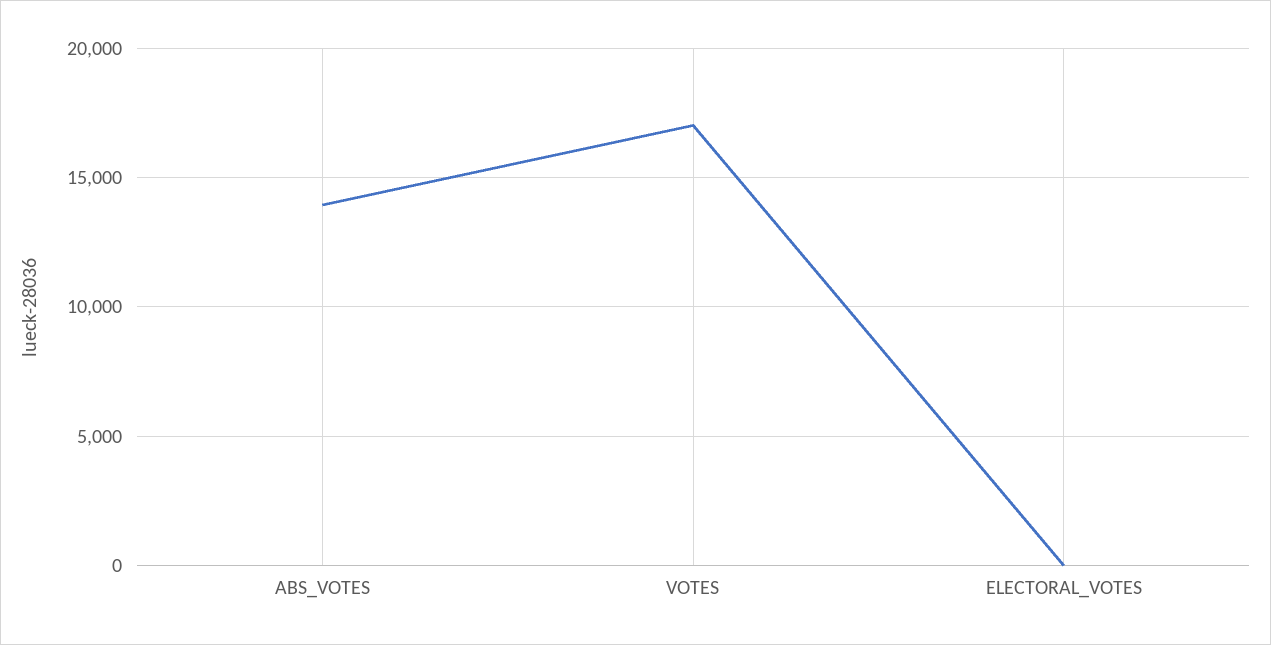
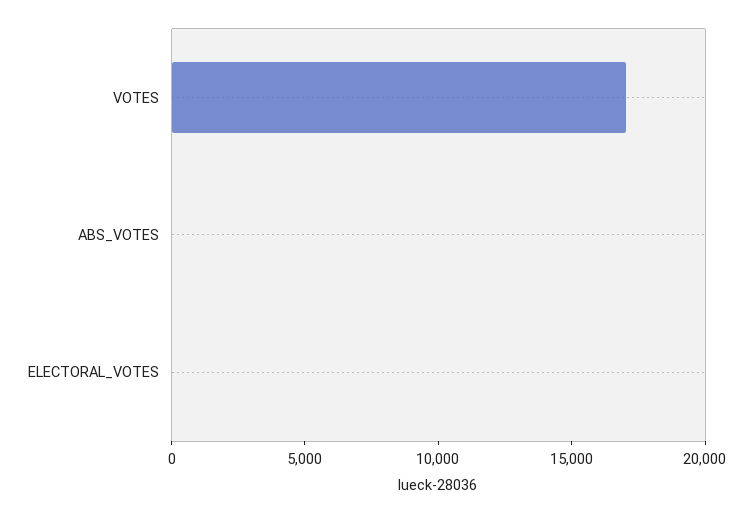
  {
-   "ABS_VOTES": 14000,
+   "ABS_VOTES": 0,
    "VOTES": 17000,
    "ELECTORAL_VOTES": 0
  }

